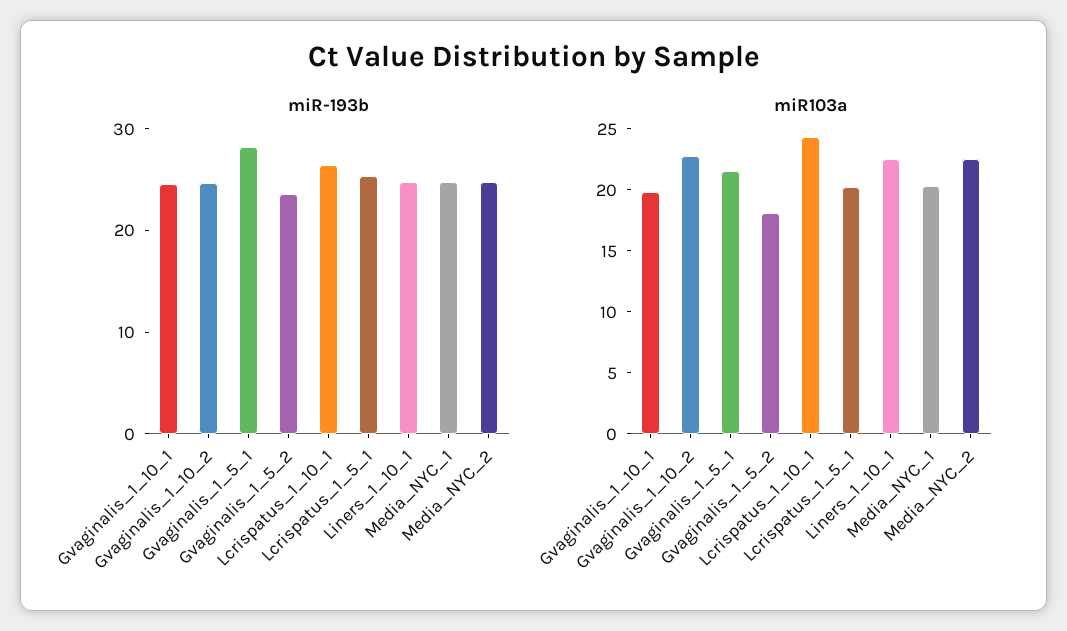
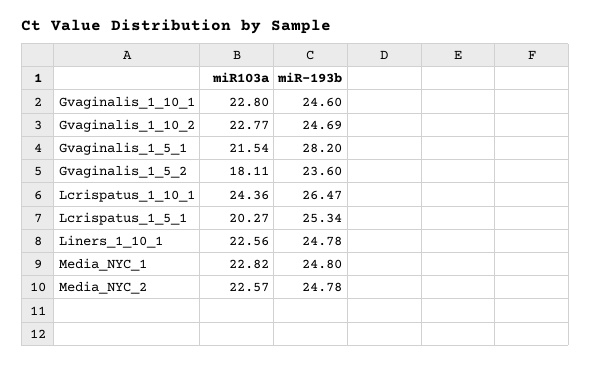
  {
    "miR-193b": {
      "Gvaginalis_1_10_1": 24.6,
      "Gvaginalis_1_10_2": 24.69,
      "Gvaginalis_1_5_1": 28.2,
      "Gvaginalis_1_5_2": 23.6,
      "Lcrispatus_1_10_1": 26.47,
      "Lcrispatus_1_5_1": 25.34,
      "Liners_1_10_1": 24.78,
      "Media_NYC_1": 24.8,
      "Media_NYC_2": 24.78
    },
    "miR103a": {
-     "Gvaginalis_1_10_1": 20,
+     "Gvaginalis_1_10_1": 22.8,
      "Gvaginalis_1_10_2": 22.77,
      "Gvaginalis_1_5_1": 21.54,
      "Gvaginalis_1_5_2": 18.11,
      "Lcrispatus_1_10_1": 24.36,
      "Lcrispatus_1_5_1": 20.27,
      "Liners_1_10_1": 22.56,
-     "Media_NYC_1": 20,
+     "Media_NYC_1": 22.82,
      "Media_NYC_2": 22.57
    }
  }

